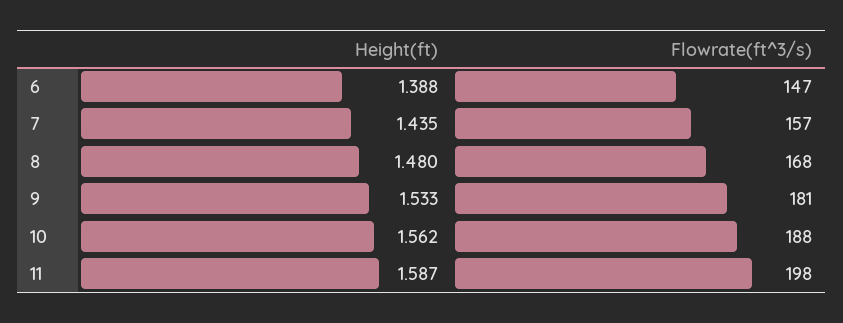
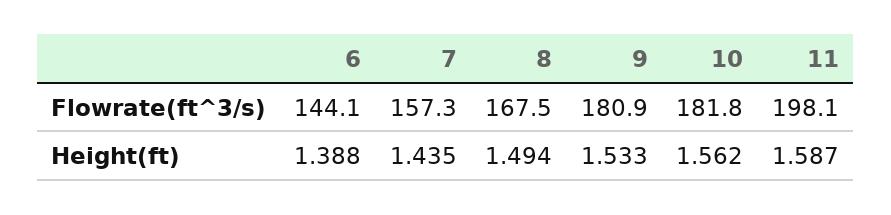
  {
    "Height(ft)": {
      "6": 1.388,
      "7": 1.435,
-     "8": 1.48,
+     "8": 1.494,
      "9": 1.533,
      "10": 1.562,
      "11": 1.587
    },
    "Flowrate(ft^3/s)": {
-     "6": 147,
+     "6": 144.1,
      "7": 157.3,
      "8": 167.5,
      "9": 180.9,
-     "10": 188,
+     "10": 181.8,
      "11": 198.1
    }
  }

